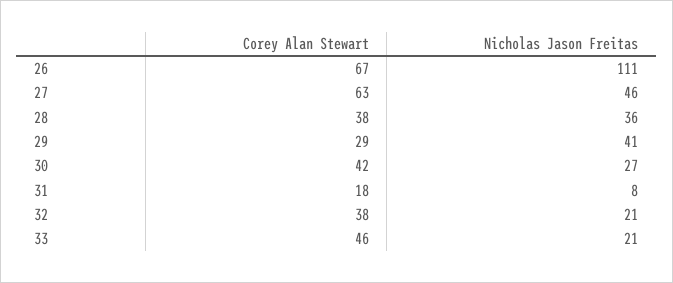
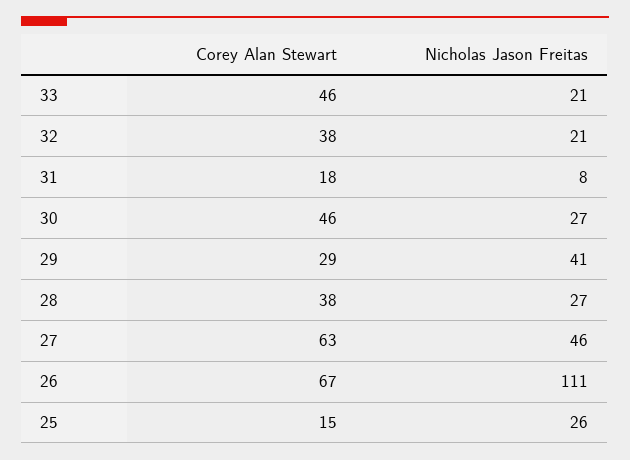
  {
    "Corey Alan Stewart": {
      "26": 67,
      "27": 63,
      "28": 38,
      "29": 29,
-     "30": 42,
+     "30": 46,
      "31": 18,
      "32": 38,
-     "33": 46
+     "33": 46,
+     "25": 15
    },
    "Nicholas Jason Freitas": {
      "26": 111,
      "27": 46,
-     "28": 36,
+     "28": 27,
      "29": 41,
      "30": 27,
      "31": 8,
      "32": 21,
-     "33": 21
+     "33": 21,
+     "25": 26
    }
  }

